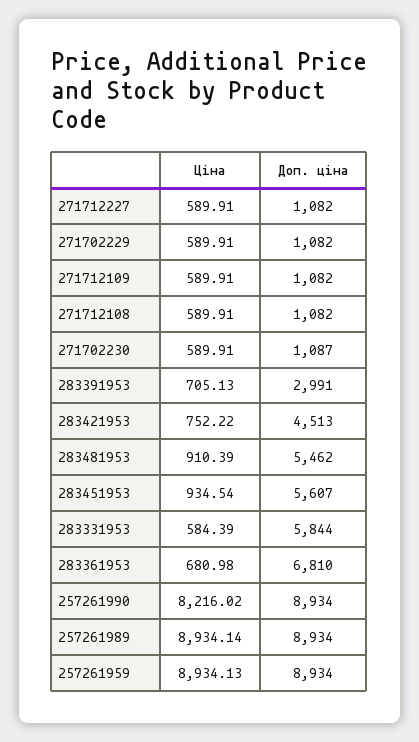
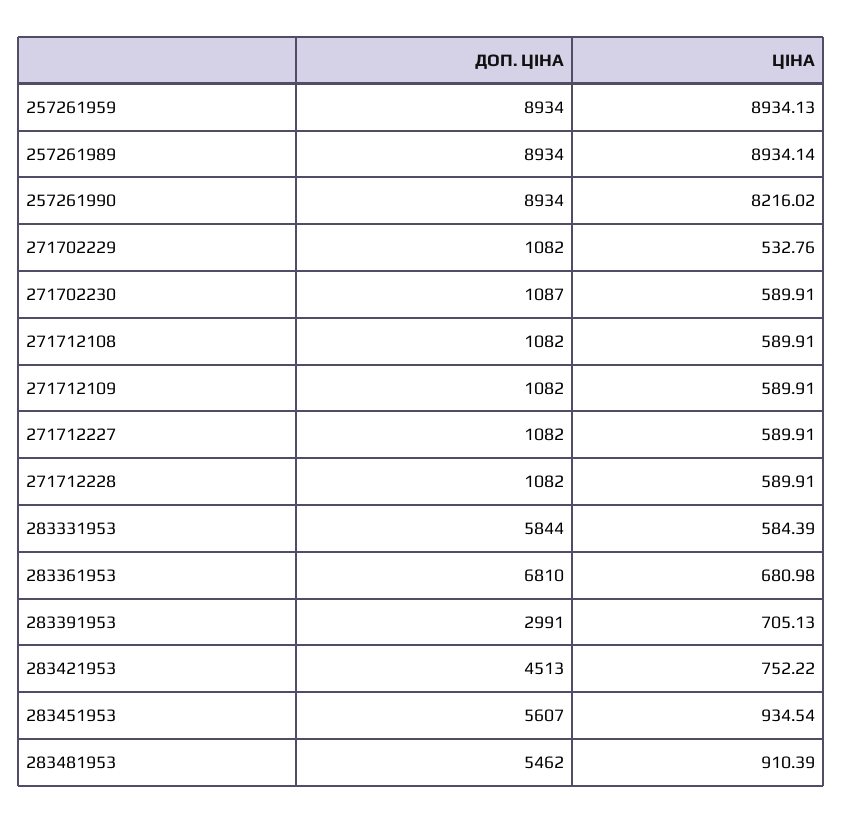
  {
    "Ціна": {
      "271712227": 589.91,
-     "271702229": 589.91,
+     "271702229": 532.76,
      "271712109": 589.91,
      "271712108": 589.91,
      "271702230": 589.91,
      "283391953": 705.13,
      "283421953": 752.22,
      "283481953": 910.39,
      "283451953": 934.54,
      "283331953": 584.39,
      "283361953": 680.98,
      "257261990": 8216.02,
      "257261989": 8934.14,
-     "257261959": 8934.13
+     "257261959": 8934.13,
+     "271712228": 589.91
    },
    "Доп. ціна": {
      "271712227": 1082,
      "271702229": 1082,
      "271712109": 1082,
      "271712108": 1082,
      "271702230": 1087,
      "283391953": 2991,
      "283421953": 4513,
      "283481953": 5462,
      "283451953": 5607,
      "283331953": 5844,
      "283361953": 6810,
      "257261990": 8934,
      "257261989": 8934,
-     "257261959": 8934
+     "257261959": 8934,
+     "271712228": 1082
    }
  }

